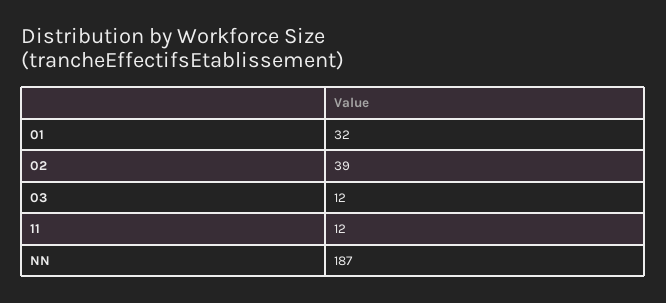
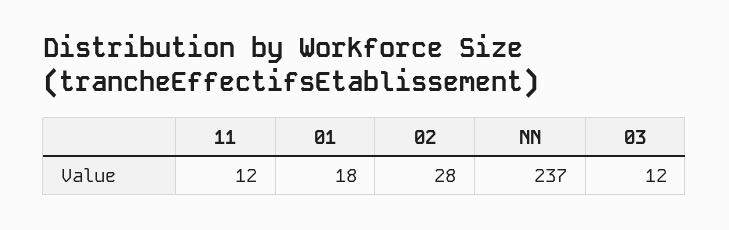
  {
-   "01": 32,
+   "01": 18,
-   "02": 39,
+   "02": 28,
    "03": 12,
    "11": 12,
-   "NN": 187
+   "NN": 237
  }

